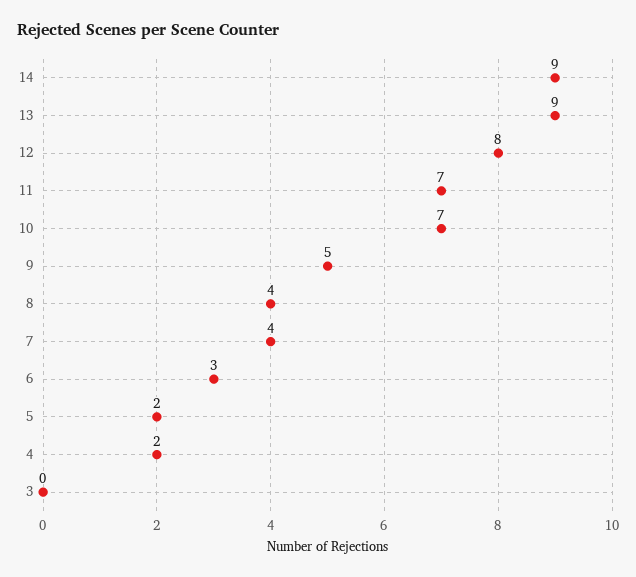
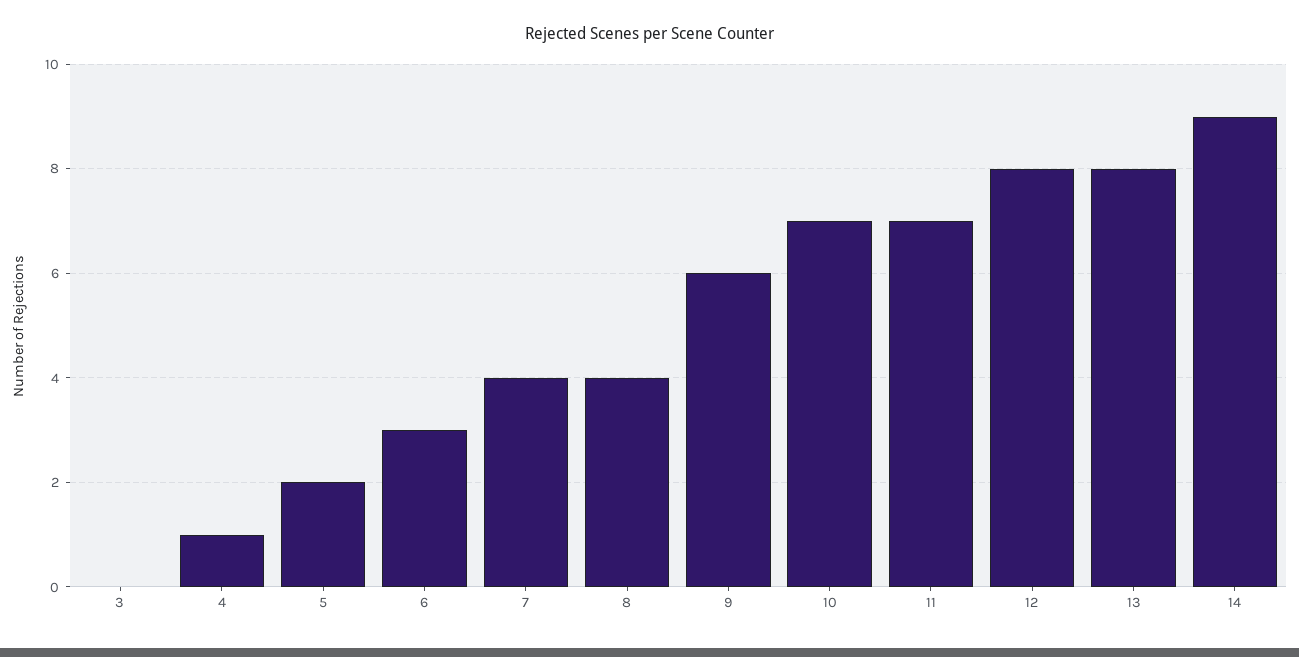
  {
    "14": 9,
-   "13": 9,
+   "13": 8,
    "12": 8,
    "11": 7,
    "10": 7,
-   "9": 5,
+   "9": 6,
    "8": 4,
    "7": 4,
    "6": 3,
    "5": 2,
-   "4": 2,
+   "4": 1,
    "3": 0
  }

